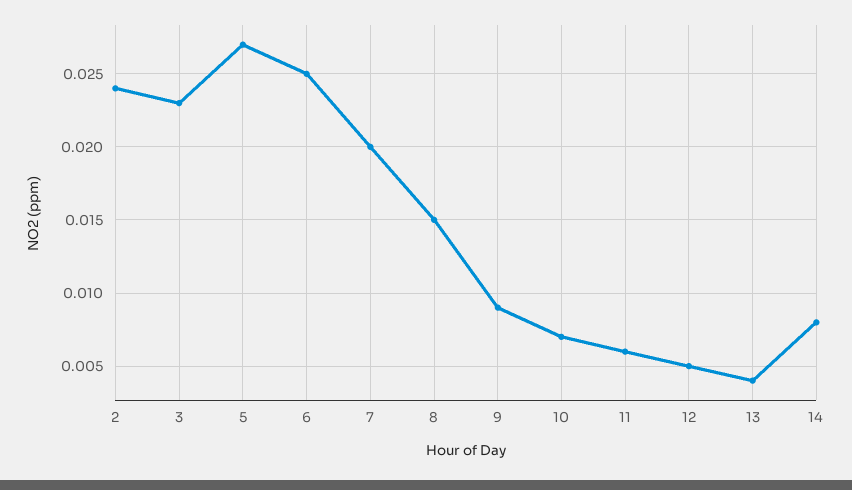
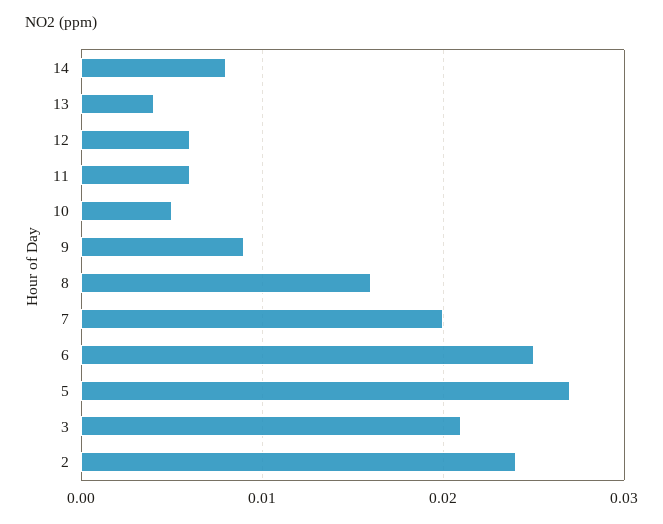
  {
    "2": 0.024,
-   "3": 0.023,
+   "3": 0.021,
    "5": 0.027,
    "6": 0.025,
    "7": 0.02,
-   "8": 0.015,
+   "8": 0.016,
    "9": 0.009,
-   "10": 0.007,
+   "10": 0.005,
    "11": 0.006,
-   "12": 0.005,
+   "12": 0.006,
    "13": 0.004,
    "14": 0.008
  }

